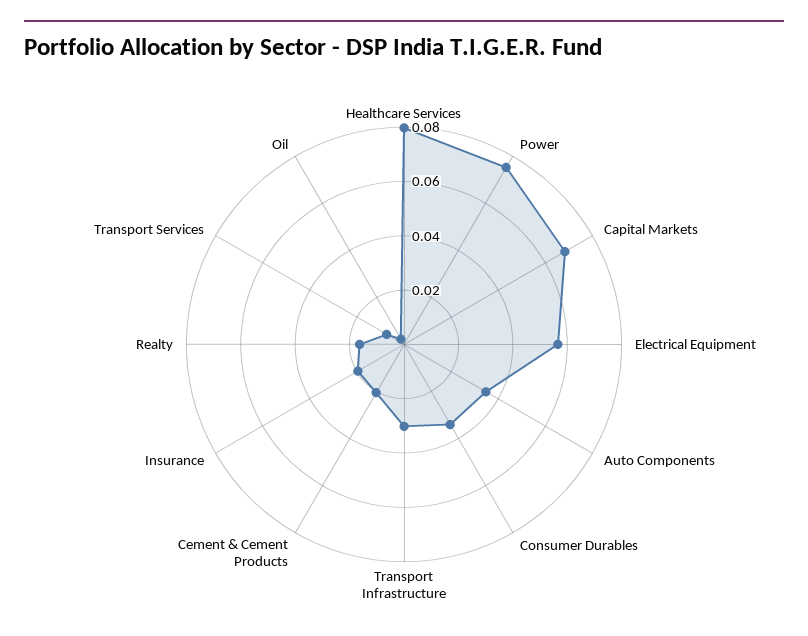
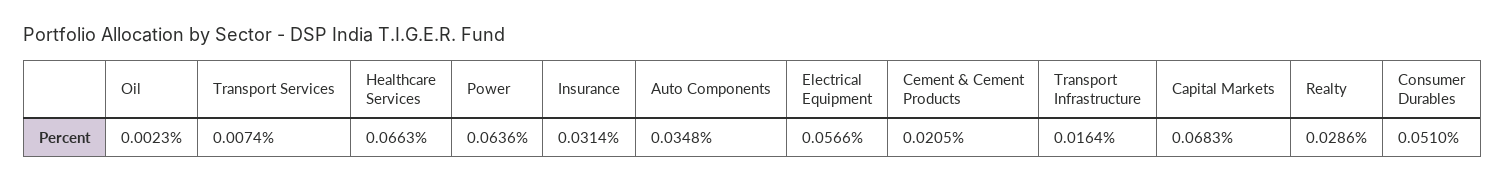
  {
-   "Healthcare Services": 0.08,
+   "Healthcare Services": 0.0663,
-   "Power": 0.075,
+   "Power": 0.0636,
    "Capital Markets": 0.0683,
    "Electrical Equipment": 0.0566,
    "Auto Components": 0.0348,
-   "Consumer Durables": 0.035,
+   "Consumer Durables": 0.051,
-   "Transport Infrastructure": 0.03,
+   "Transport Infrastructure": 0.0164,
    "Cement & Cement Products": 0.0205,
-   "Insurance": 0.02,
+   "Insurance": 0.0314,
-   "Realty": 0.015,
+   "Realty": 0.0286,
    "Transport Services": 0.0074,
    "Oil": 0.0023
  }

